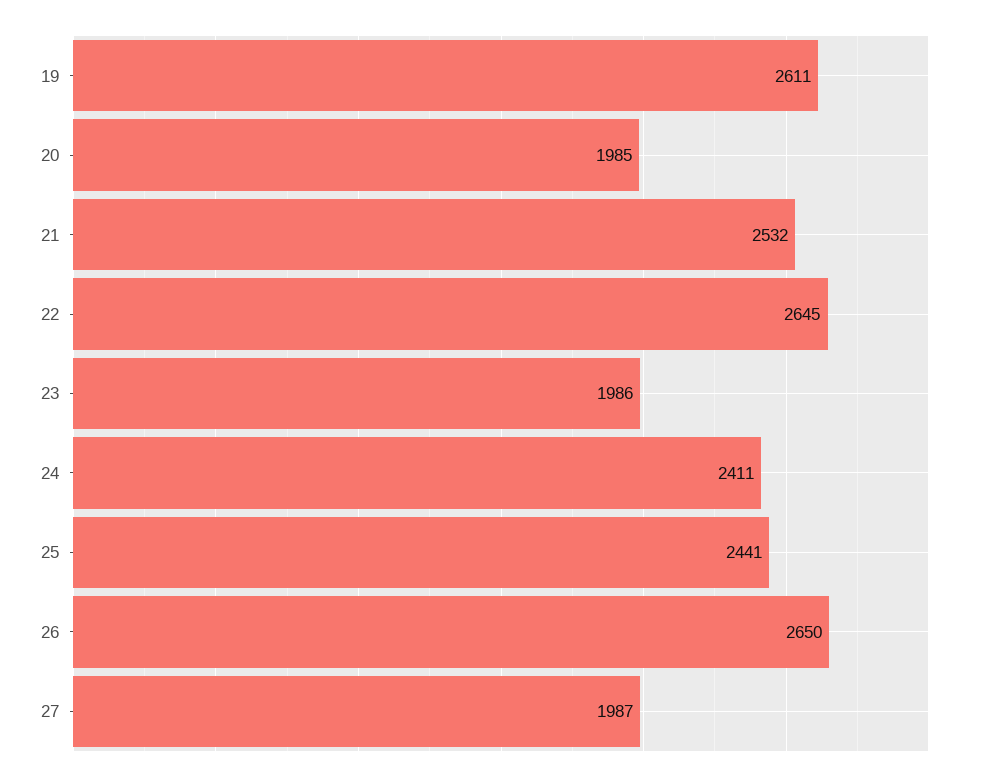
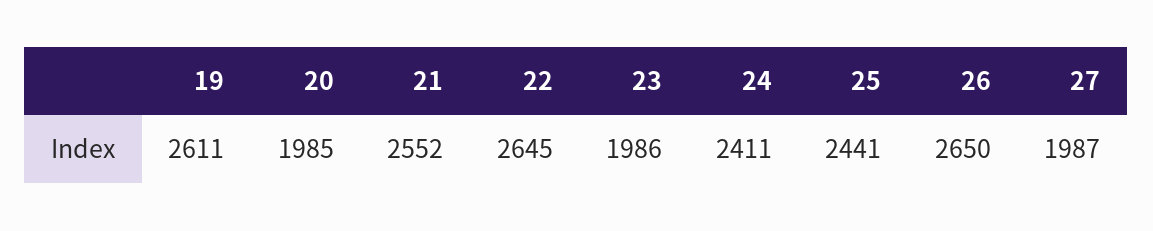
  {
    "19": 2611,
    "20": 1985,
-   "21": 2532,
+   "21": 2552,
    "22": 2645,
    "23": 1986,
    "24": 2411,
    "25": 2441,
    "26": 2650,
    "27": 1987
  }

